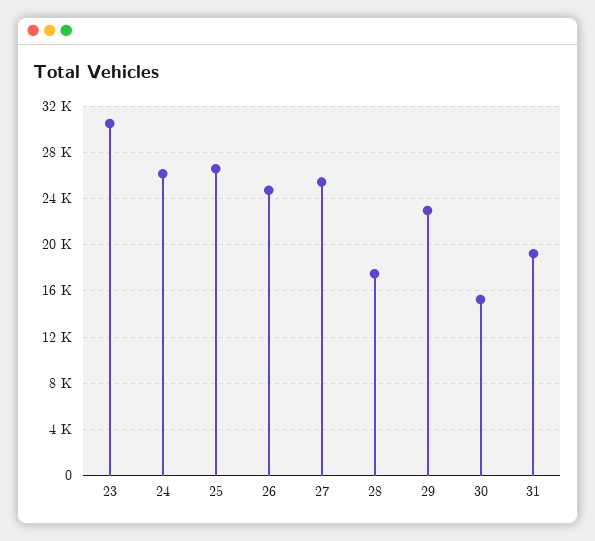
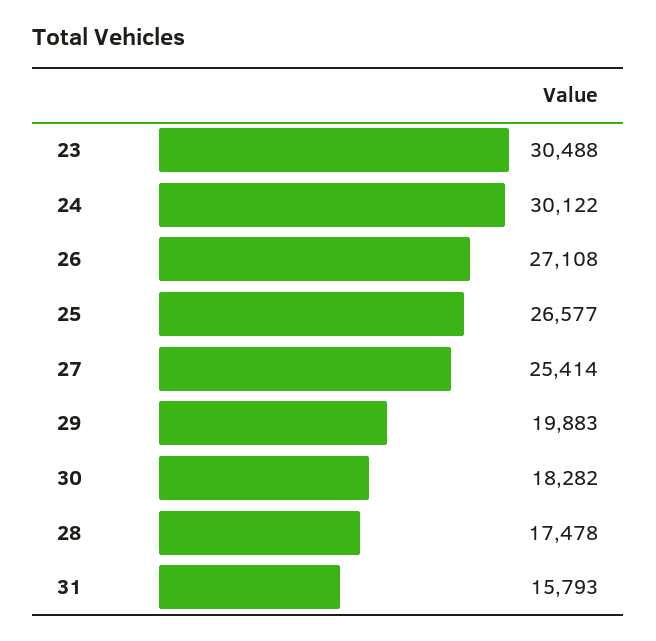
  {
    "23": 30488,
-   "24": 26000,
+   "24": 30122,
    "25": 26577,
-   "26": 25000,
+   "26": 27108,
    "27": 25414,
    "28": 17478,
-   "29": 23000,
+   "29": 19883,
-   "30": 15000,
+   "30": 18282,
-   "31": 19000
+   "31": 15793
  }

